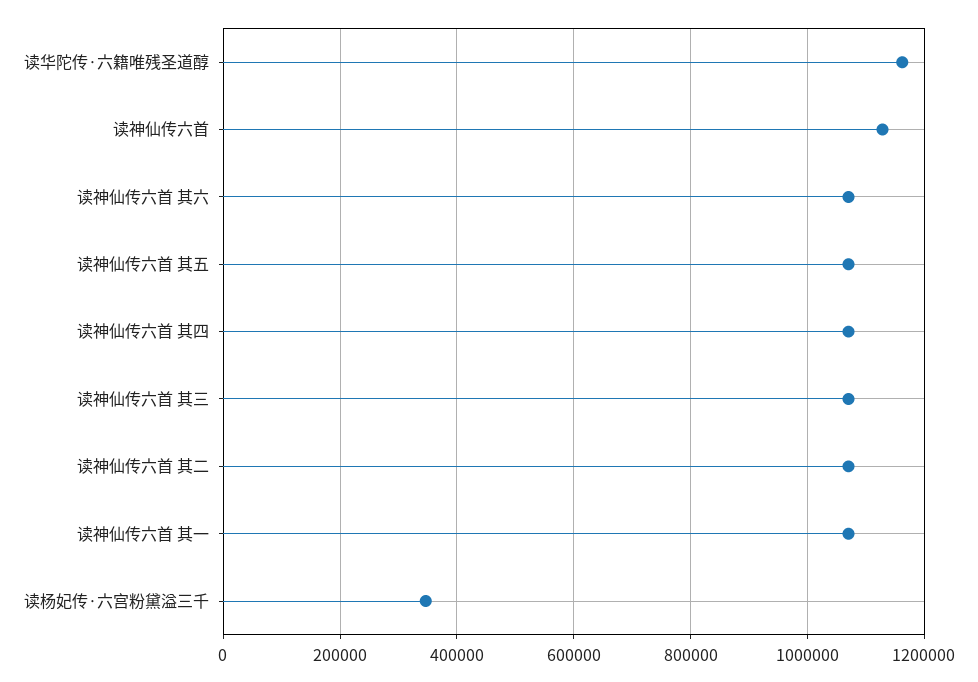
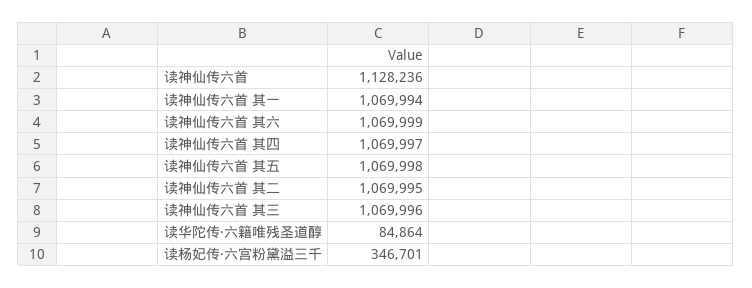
  {
-   "读华陀传·六籍唯残圣道醇": 1160000,
+   "读华陀传·六籍唯残圣道醇": 84864,
    "读神仙传六首": 1128236,
    "读神仙传六首 其六": 1069999,
    "读神仙传六首 其五": 1069998,
    "读神仙传六首 其四": 1069997,
    "读神仙传六首 其三": 1069996,
    "读神仙传六首 其二": 1069995,
    "读神仙传六首 其一": 1069994,
    "读杨妃传·六宫粉黛溢三千": 346701
  }

